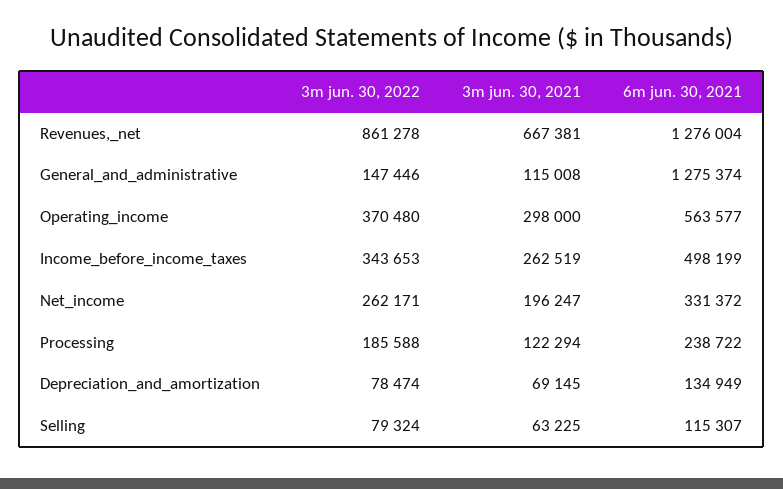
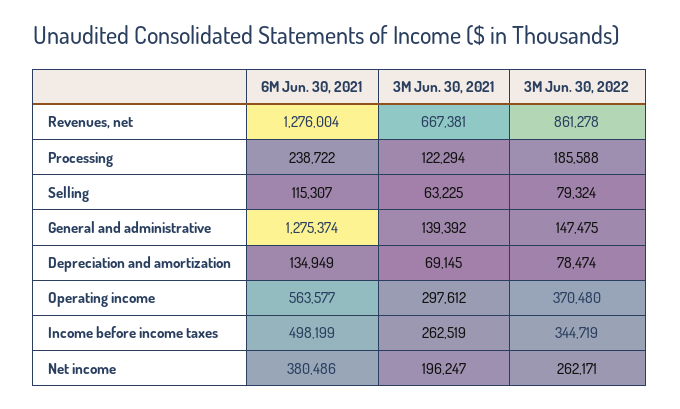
  {
    "3m jun. 30, 2022": {
      "Revenues,_net": 861278,
-     "General_and_administrative": 147446,
+     "General_and_administrative": 147475,
      "Operating_income": 370480,
-     "Income_before_income_taxes": 343653,
+     "Income_before_income_taxes": 344719,
      "Net_income": 262171,
      "Processing": 185588,
      "Depreciation_and_amortization": 78474,
      "Selling": 79324
    },
    "3m jun. 30, 2021": {
      "Revenues,_net": 667381,
-     "General_and_administrative": 115008,
+     "General_and_administrative": 139392,
-     "Operating_income": 298000,
+     "Operating_income": 297612,
      "Income_before_income_taxes": 262519,
      "Net_income": 196247,
      "Processing": 122294,
      "Depreciation_and_amortization": 69145,
      "Selling": 63225
    },
    "6m jun. 30, 2021": {
      "Revenues,_net": 1276004,
      "General_and_administrative": 1275374,
      "Operating_income": 563577,
      "Income_before_income_taxes": 498199,
-     "Net_income": 331372,
+     "Net_income": 380486,
      "Processing": 238722,
      "Depreciation_and_amortization": 134949,
      "Selling": 115307
    }
  }

